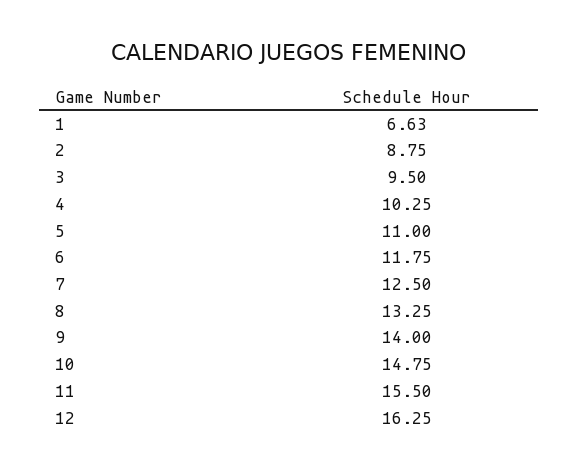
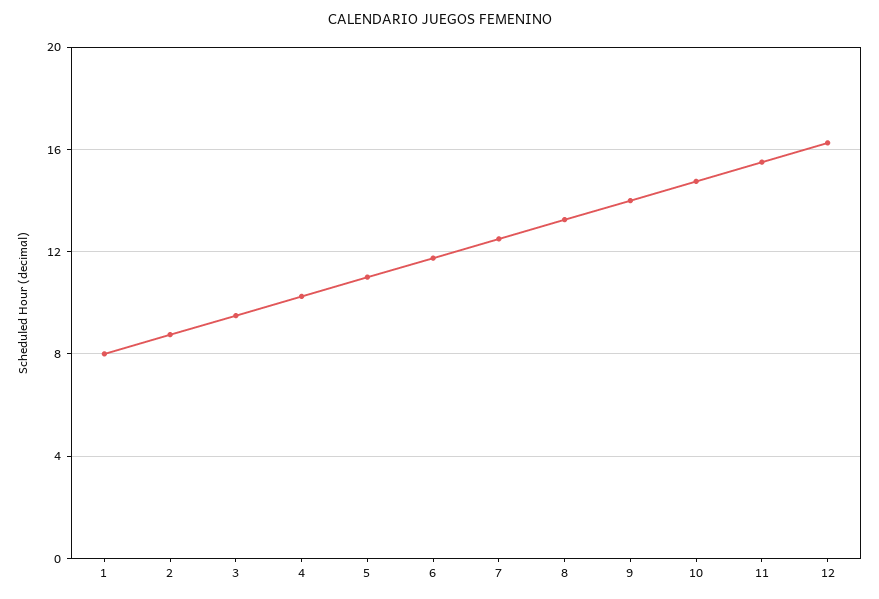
  {
-   "1": 6.63,
+   "1": 8,
    "2": 8.75,
    "3": 9.5,
    "4": 10.25,
    "5": 11,
    "6": 11.75,
    "7": 12.5,
    "8": 13.25,
    "9": 14,
    "10": 14.75,
    "11": 15.5,
    "12": 16.25
  }

